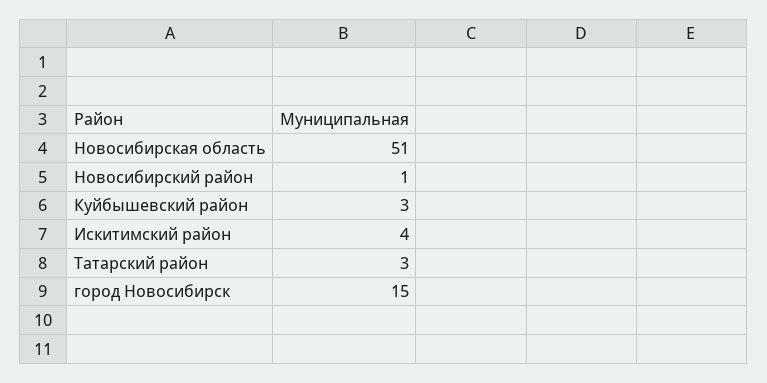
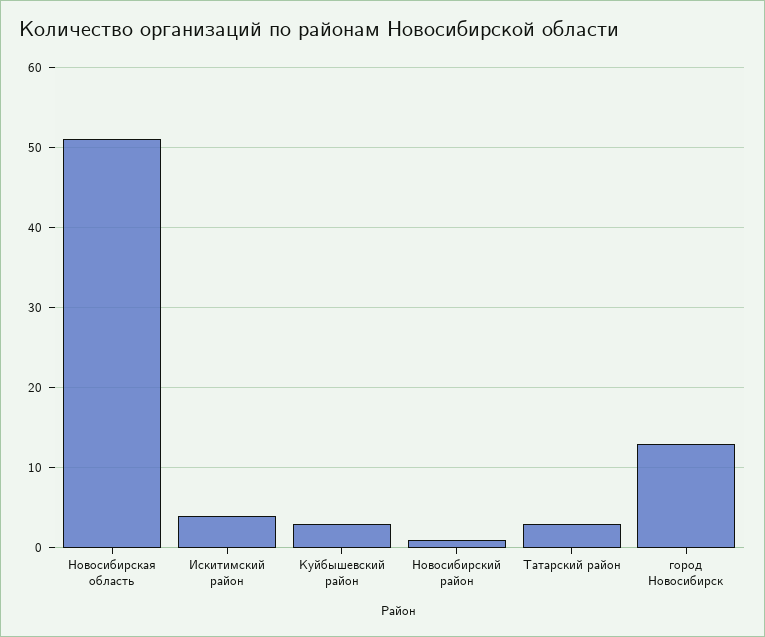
  {
    "Новосибирская область": 51,
    "Новосибирский район": 1,
    "Куйбышевский район": 3,
    "Искитимский район": 4,
    "Татарский район": 3,
-   "город Новосибирск": 15
+   "город Новосибирск": 13
  }

